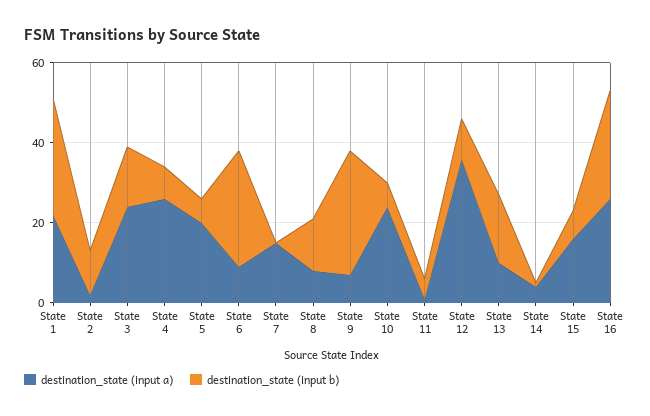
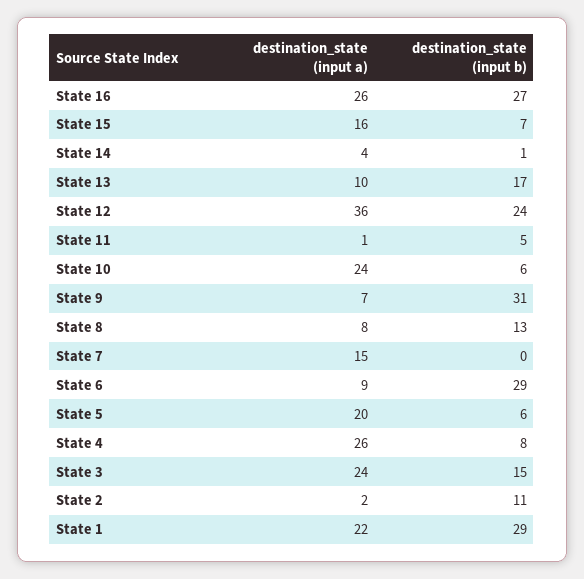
  {
    "destination_state (input a)": {
      "State 1": 22,
      "State 2": 2,
      "State 3": 24,
      "State 4": 26,
      "State 5": 20,
      "State 6": 9,
      "State 7": 15,
      "State 8": 8,
      "State 9": 7,
      "State 10": 24,
      "State 11": 1,
      "State 12": 36,
      "State 13": 10,
      "State 14": 4,
      "State 15": 16,
      "State 16": 26
    },
    "destination_state (input b)": {
      "State 1": 29,
      "State 2": 11,
      "State 3": 15,
      "State 4": 8,
      "State 5": 6,
      "State 6": 29,
      "State 7": 0,
      "State 8": 13,
      "State 9": 31,
      "State 10": 6,
      "State 11": 5,
-     "State 12": 10,
+     "State 12": 24,
      "State 13": 17,
      "State 14": 1,
      "State 15": 7,
      "State 16": 27
    }
  }

